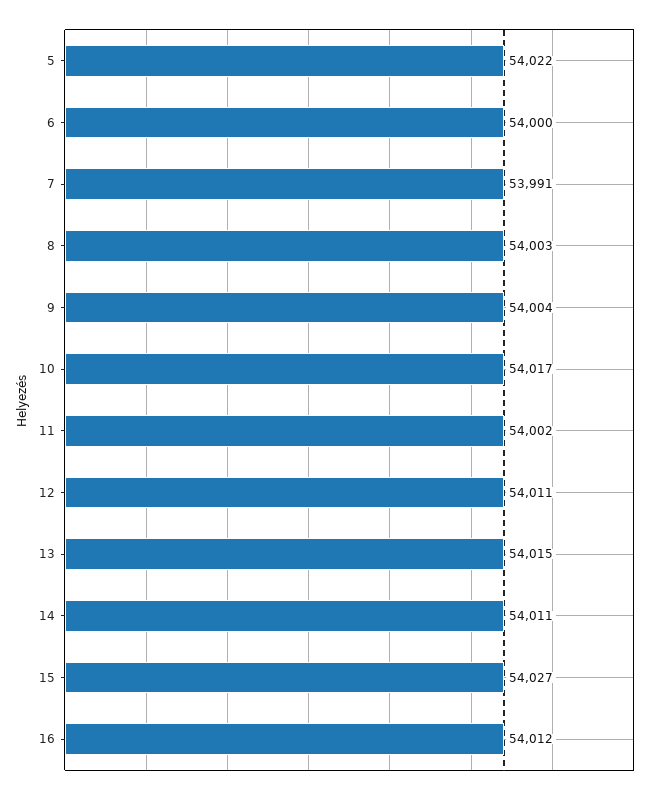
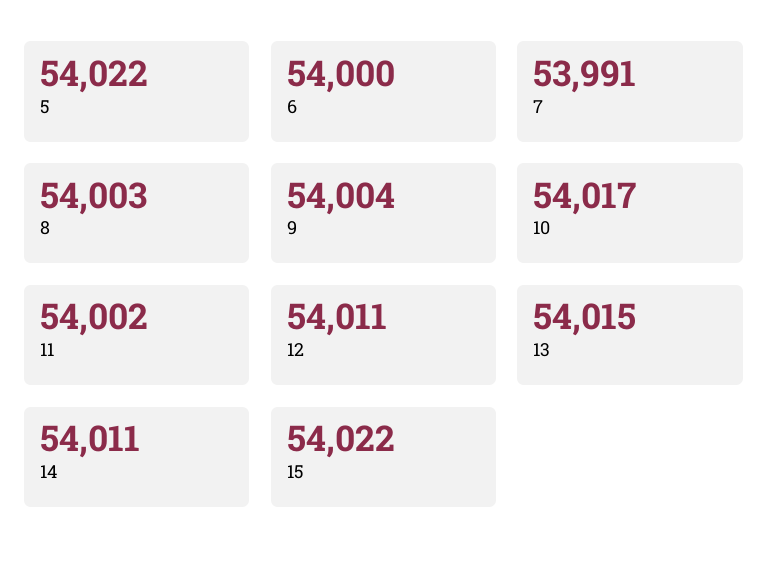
  {
    "5": 54022,
    "6": 54000,
    "7": 53991,
    "8": 54003,
    "9": 54004,
    "10": 54017,
    "11": 54002,
    "12": 54011,
    "13": 54015,
    "14": 54011,
-   "15": 54027,
+   "15": 54022
-   "16": 54012
  }

